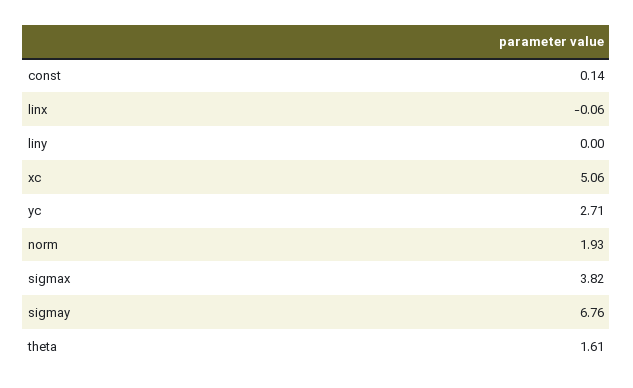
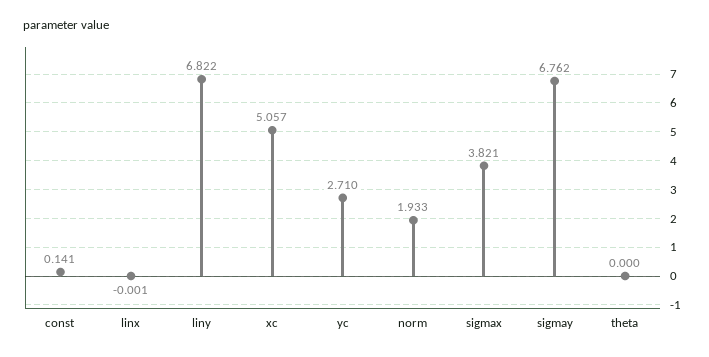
  {
    "const": 0.141,
-   "linx": -0.06,
+   "linx": -0.001,
-   "liny": 0,
+   "liny": 6.822,
    "xc": 5.057,
    "yc": 2.71,
    "norm": 1.933,
    "sigmax": 3.821,
    "sigmay": 6.762,
-   "theta": 1.61
+   "theta": 0
  }

